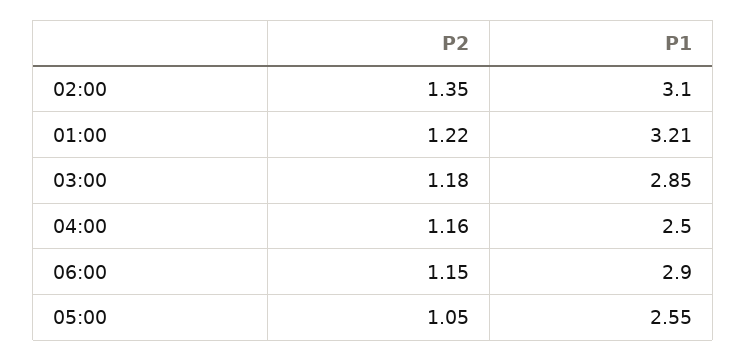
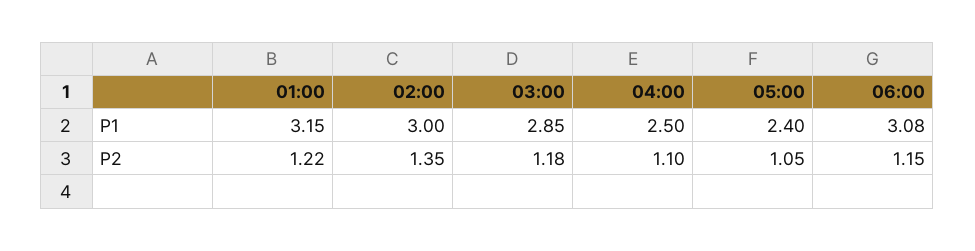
  {
    "P2": {
      "02:00": 1.35,
      "01:00": 1.22,
      "03:00": 1.18,
-     "04:00": 1.16,
+     "04:00": 1.1,
      "06:00": 1.15,
      "05:00": 1.05
    },
    "P1": {
-     "02:00": 3.1,
+     "02:00": 3,
-     "01:00": 3.21,
+     "01:00": 3.15,
      "03:00": 2.85,
      "04:00": 2.5,
-     "06:00": 2.9,
+     "06:00": 3.08,
-     "05:00": 2.55
+     "05:00": 2.4
    }
  }

